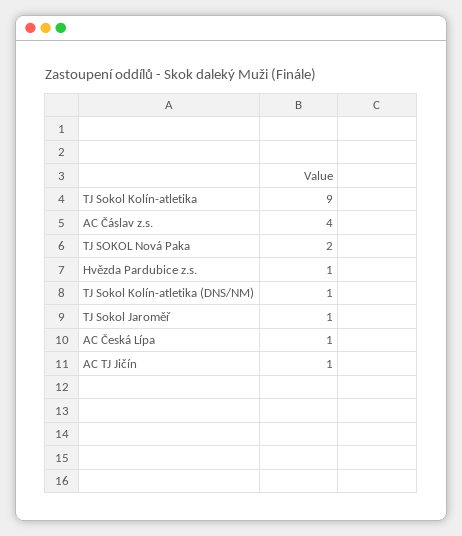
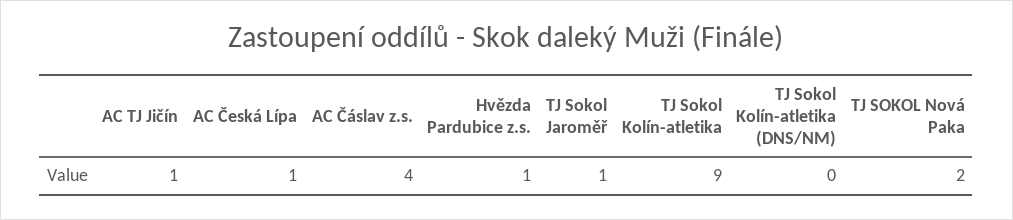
  {
    "TJ Sokol Kolín-atletika": 9,
    "AC Čáslav z.s.": 4,
    "TJ SOKOL Nová Paka": 2,
    "Hvězda Pardubice z.s.": 1,
-   "TJ Sokol Kolín-atletika (DNS/NM)": 1,
+   "TJ Sokol Kolín-atletika (DNS/NM)": 0,
    "TJ Sokol Jaroměř": 1,
    "AC Česká Lípa": 1,
    "AC TJ Jičín": 1
  }

